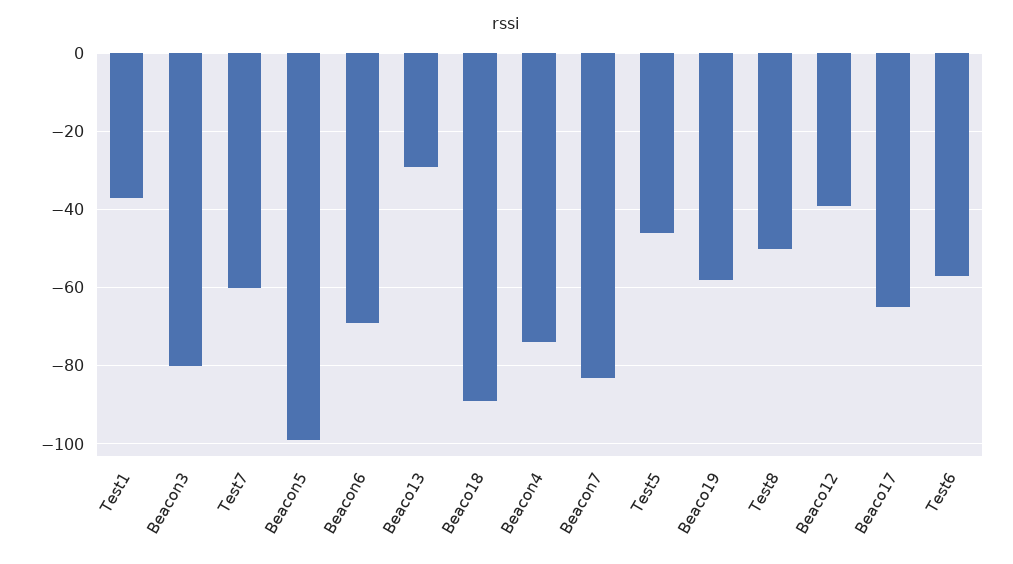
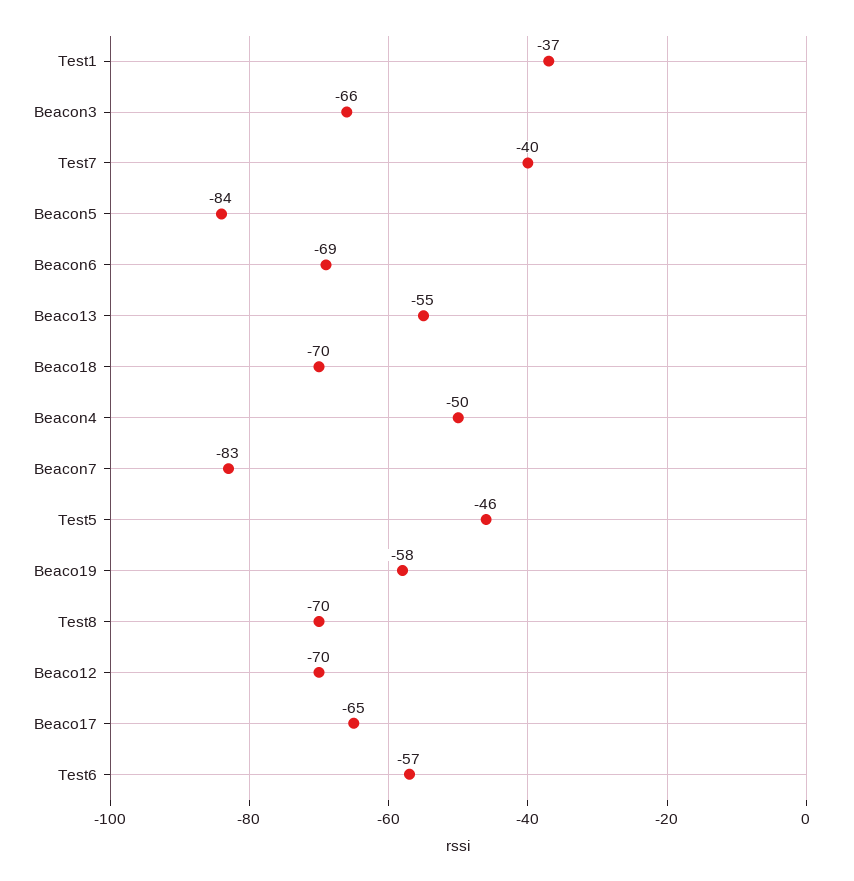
  {
    "Test1": -37,
-   "Beacon3": -80,
+   "Beacon3": -66,
-   "Test7": -60,
+   "Test7": -40,
-   "Beacon5": -100,
+   "Beacon5": -84,
    "Beacon6": -69,
-   "Beaco13": -30,
+   "Beaco13": -55,
-   "Beaco18": -90,
+   "Beaco18": -70,
-   "Beacon4": -75,
+   "Beacon4": -50,
    "Beacon7": -83,
    "Test5": -46,
    "Beaco19": -58,
-   "Test8": -50,
+   "Test8": -70,
-   "Beaco12": -40,
+   "Beaco12": -70,
    "Beaco17": -65,
    "Test6": -57
  }

